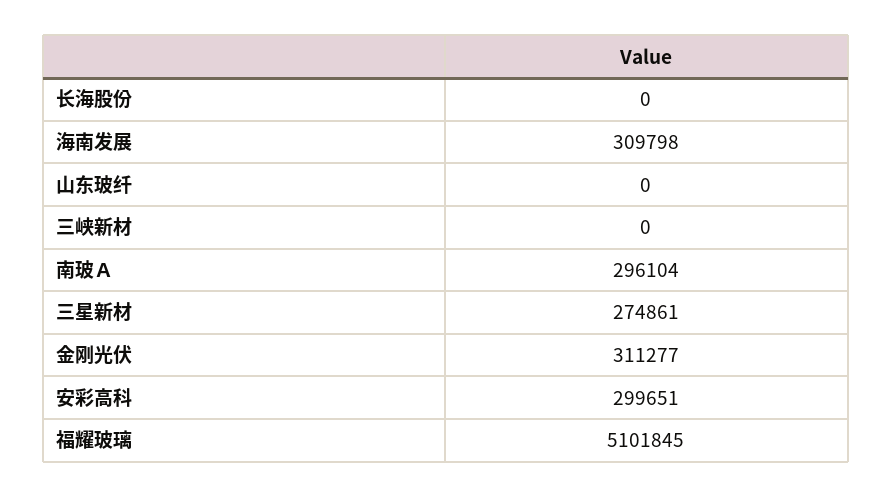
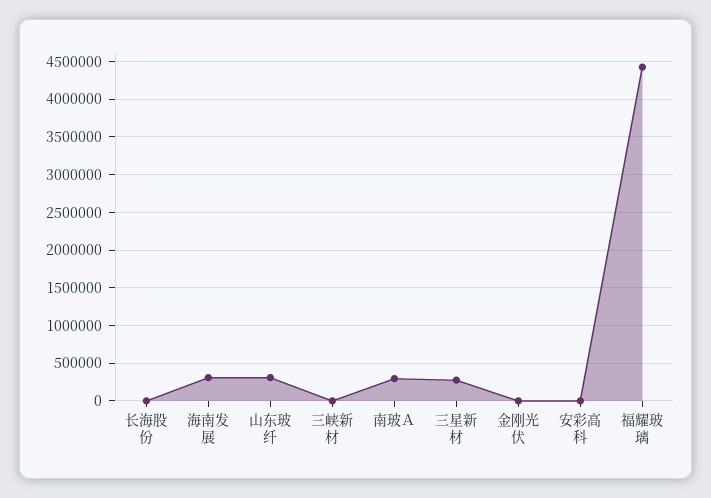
  {
    "长海股份": 0,
    "海南发展": 309798,
-   "山东玻纤": 0,
+   "山东玻纤": 300000,
    "三峡新材": 0,
    "南玻Ａ": 296104,
    "三星新材": 274861,
-   "金刚光伏": 311277,
+   "金刚光伏": 0,
-   "安彩高科": 299651,
+   "安彩高科": 0,
-   "福耀玻璃": 5101845
+   "福耀玻璃": 4400000
  }

